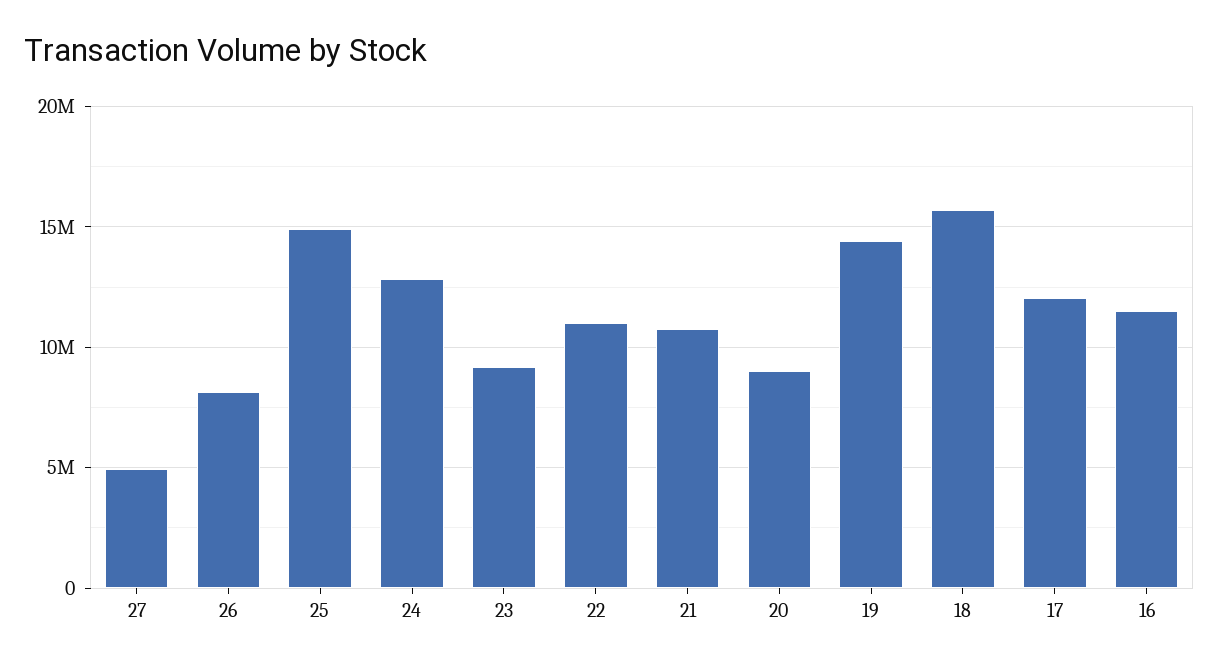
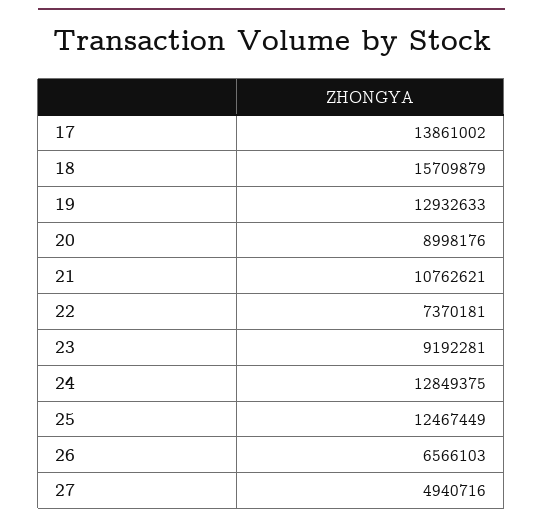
  {
    "27": 4940716,
-   "26": 8000000,
+   "26": 6566103,
-   "25": 15000000,
+   "25": 12467449,
    "24": 12849375,
    "23": 9192281,
-   "22": 11000000,
+   "22": 7370181,
    "21": 10762621,
    "20": 8998176,
-   "19": 14500000,
+   "19": 12932633,
    "18": 15709879,
-   "17": 12000000,
+   "17": 13861002
-   "16": 11500000
  }

